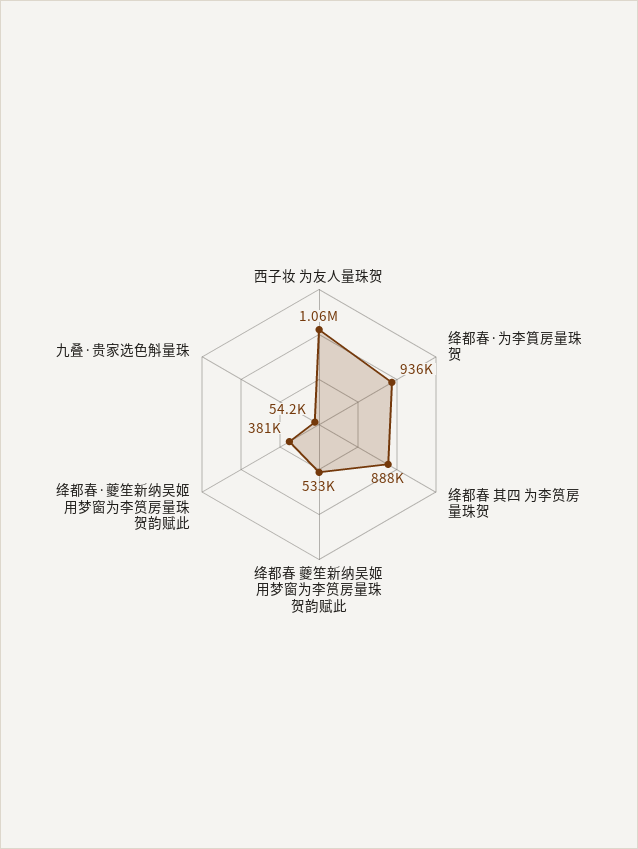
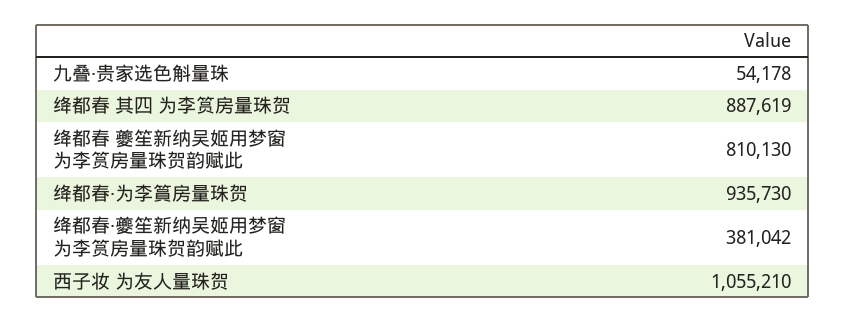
  {
    "西子妆 为友人量珠贺": 1055210,
    "绛都春·为李篔房量珠贺": 935730,
    "绛都春 其四 为李筼房量珠贺": 887619,
-   "绛都春 夔笙新纳吴姬用梦窗为李筼房量珠贺韵赋此": 533000,
+   "绛都春 夔笙新纳吴姬用梦窗为李筼房量珠贺韵赋此": 810130,
    "绛都春·夔笙新纳吴姬用梦窗为李筼房量珠贺韵赋此": 381042,
    "九叠·贵家选色斛量珠": 54178
  }

